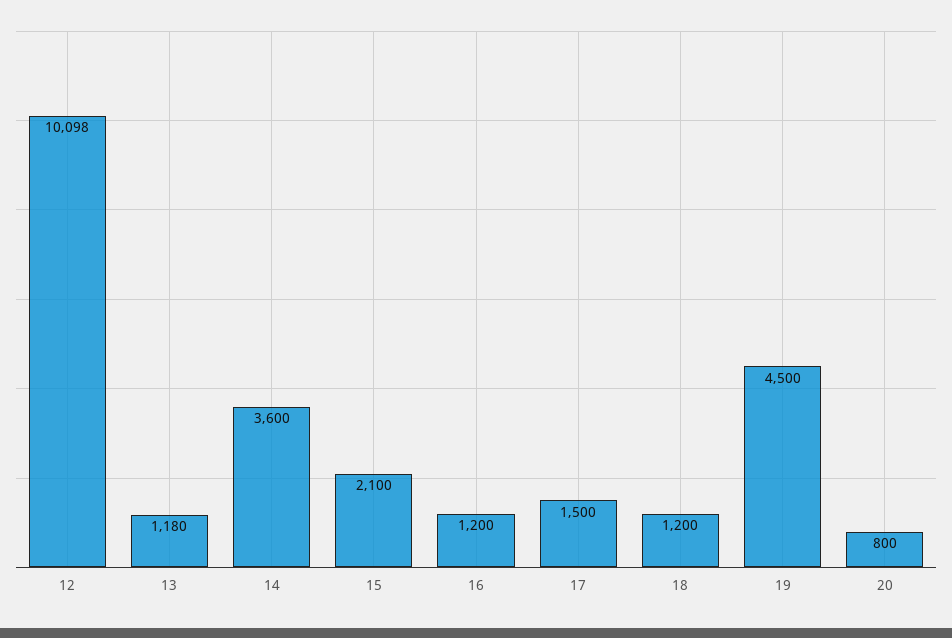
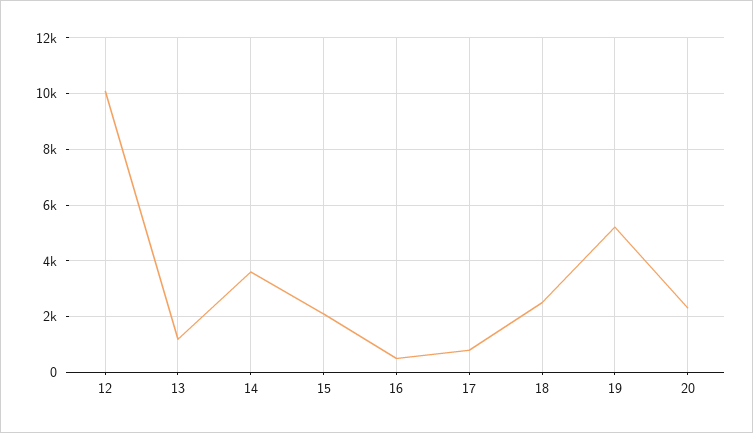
  {
    "12": 10098,
    "13": 1180,
    "14": 3600,
    "15": 2100,
-   "16": 1200,
+   "16": 500,
-   "17": 1500,
+   "17": 750,
-   "18": 1200,
+   "18": 2500,
-   "19": 4500,
+   "19": 5250,
-   "20": 800
+   "20": 2250
  }

